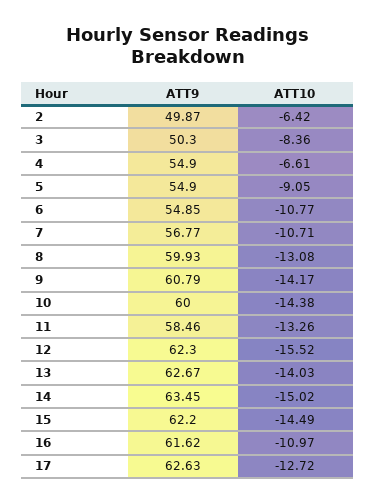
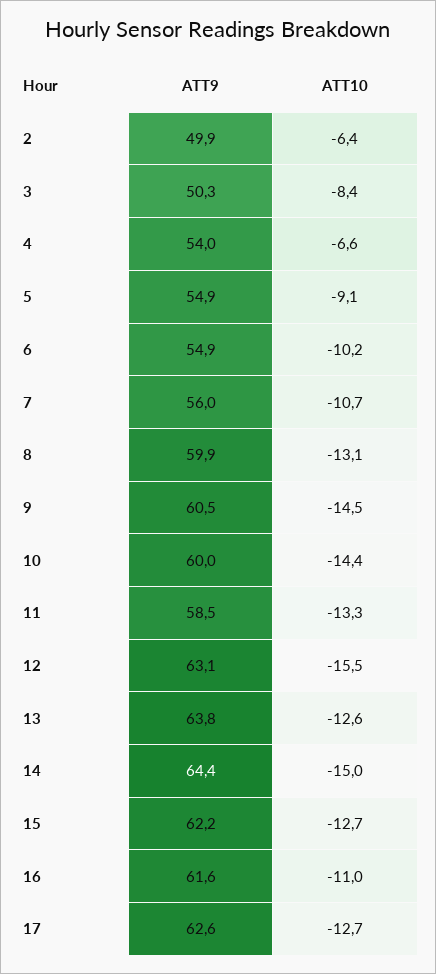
  {
    "ATT9": {
      "2": 49.87,
      "3": 50.3,
-     "4": 54.9,
+     "4": 54,
      "5": 54.9,
      "6": 54.85,
-     "7": 56.77,
+     "7": 56,
      "8": 59.93,
-     "9": 60.79,
+     "9": 60.5,
      "10": 60,
      "11": 58.46,
-     "12": 62.3,
+     "12": 63.1,
-     "13": 62.67,
+     "13": 63.8,
-     "14": 63.45,
+     "14": 64.4,
      "15": 62.2,
      "16": 61.62,
      "17": 62.63
    },
    "ATT10": {
      "2": -6.42,
      "3": -8.36,
      "4": -6.61,
      "5": -9.05,
-     "6": -10.77,
+     "6": -10.2,
      "7": -10.71,
      "8": -13.08,
-     "9": -14.17,
+     "9": -14.5,
      "10": -14.38,
      "11": -13.26,
      "12": -15.52,
-     "13": -14.03,
+     "13": -12.6,
      "14": -15.02,
-     "15": -14.49,
+     "15": -12.7,
      "16": -10.97,
      "17": -12.72
    }
  }

